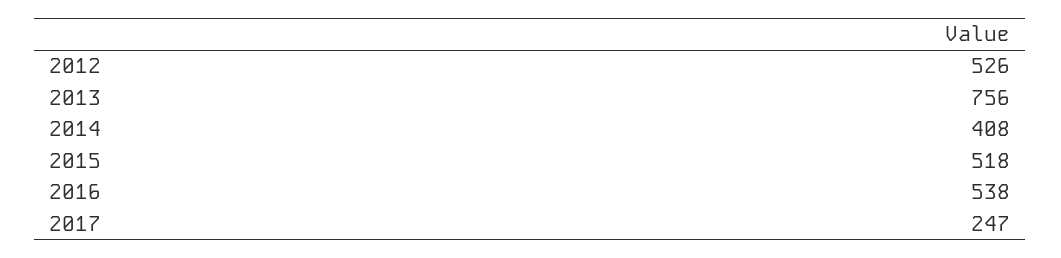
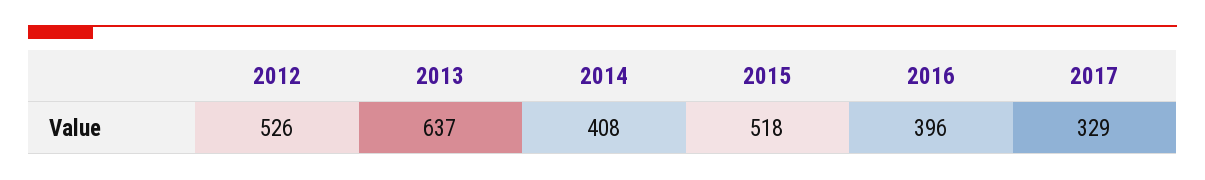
  {
    "2012": 526,
-   "2013": 756,
+   "2013": 637,
    "2014": 408,
    "2015": 518,
-   "2016": 538,
+   "2016": 396,
-   "2017": 247
+   "2017": 329
  }

